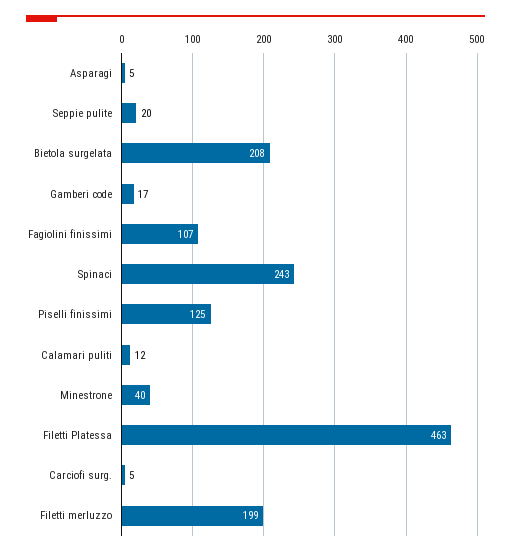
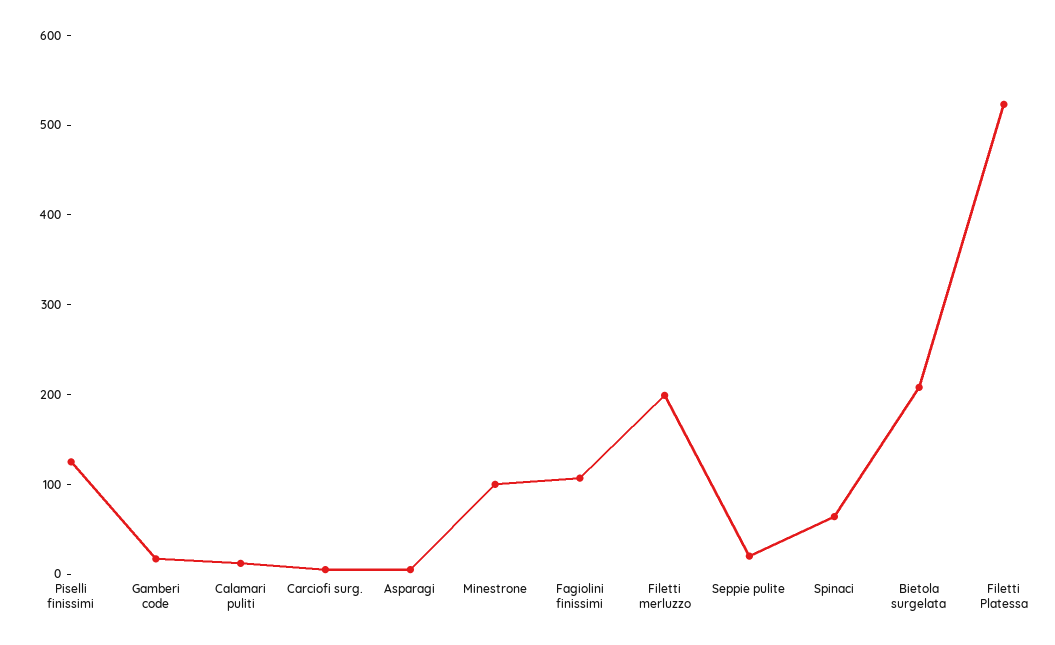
  {
    "Asparagi": 5,
    "Seppie pulite": 20,
    "Bietola surgelata": 208,
    "Gamberi code": 17,
    "Fagiolini finissimi": 107,
-   "Spinaci": 243,
+   "Spinaci": 60,
    "Piselli finissimi": 125,
    "Calamari puliti": 12,
-   "Minestrone": 40,
+   "Minestrone": 100,
-   "Filetti Platessa": 463,
+   "Filetti Platessa": 520,
    "Carciofi surg.": 5,
    "Filetti merluzzo": 199
  }

